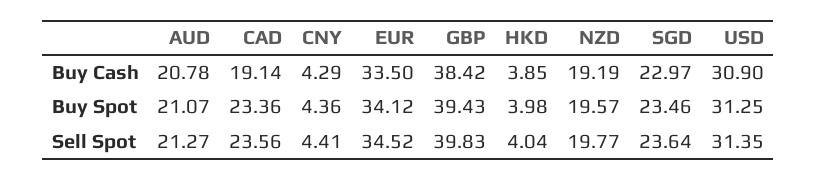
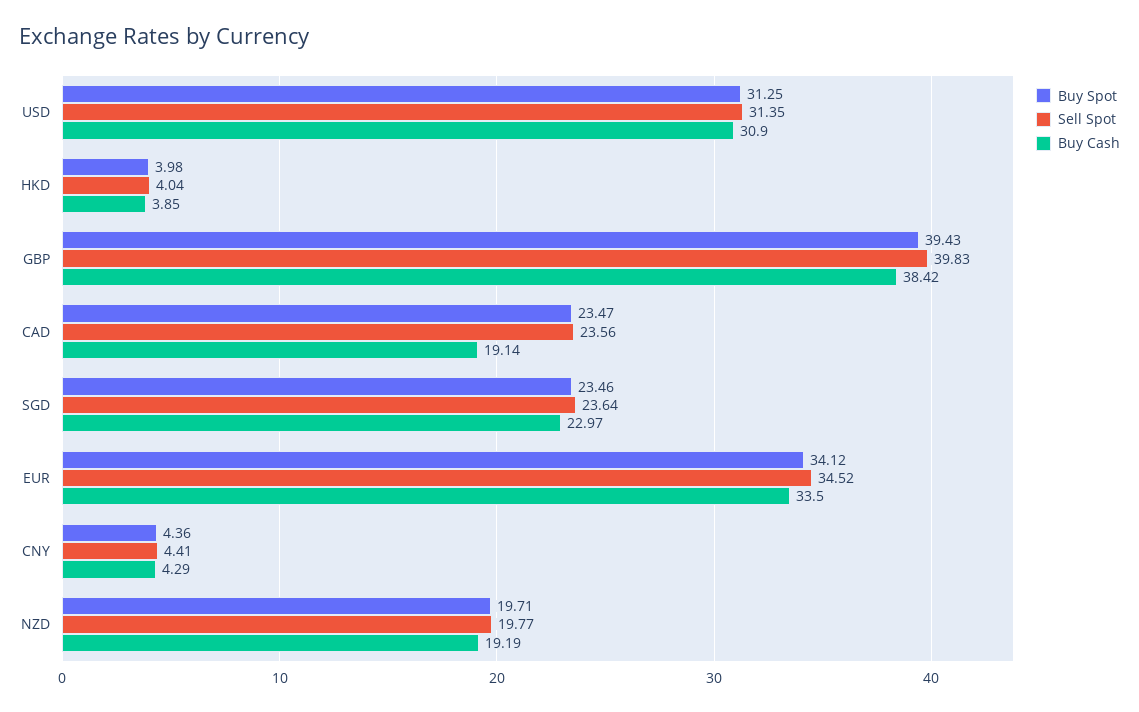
  {
    "Buy Cash": {
-     "AUD": 20.78,
      "CAD": 19.14,
      "CNY": 4.29,
      "EUR": 33.5,
      "GBP": 38.42,
      "HKD": 3.85,
      "NZD": 19.19,
      "SGD": 22.97,
      "USD": 30.9
    },
    "Buy Spot": {
-     "AUD": 21.07,
-     "CAD": 23.36,
+     "CAD": 23.47,
      "CNY": 4.36,
      "EUR": 34.12,
      "GBP": 39.43,
      "HKD": 3.98,
-     "NZD": 19.57,
+     "NZD": 19.71,
      "SGD": 23.46,
      "USD": 31.25
    },
    "Sell Spot": {
-     "AUD": 21.27,
      "CAD": 23.56,
      "CNY": 4.41,
      "EUR": 34.52,
      "GBP": 39.83,
      "HKD": 4.04,
      "NZD": 19.77,
      "SGD": 23.64,
      "USD": 31.35
    }
  }

